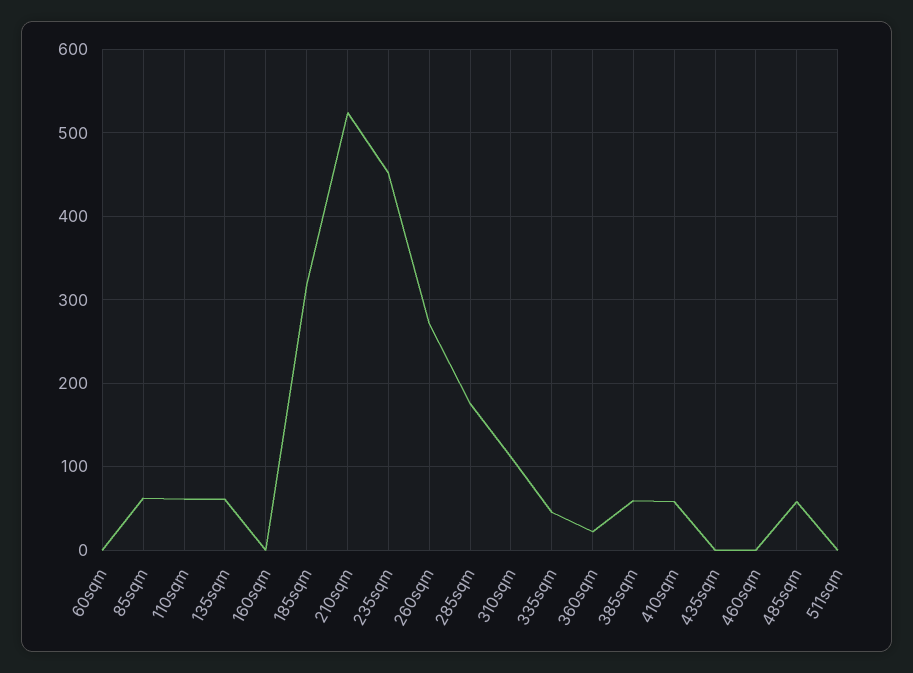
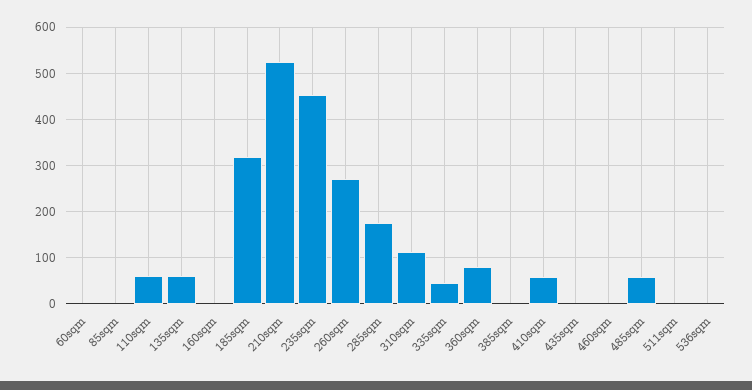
  {
    "60sqm": 0,
-   "85sqm": 60,
+   "85sqm": 0,
    "110sqm": 60,
    "135sqm": 60,
    "160sqm": 0,
    "185sqm": 320,
    "210sqm": 520,
    "235sqm": 450,
    "260sqm": 270,
    "285sqm": 180,
    "310sqm": 110,
    "335sqm": 50,
-   "360sqm": 20,
+   "360sqm": 80,
-   "385sqm": 60,
+   "385sqm": 0,
    "410sqm": 60,
    "435sqm": 0,
    "460sqm": 0,
    "485sqm": 60,
-   "511sqm": 0
+   "511sqm": 0,
+   "536sqm": 0
  }

